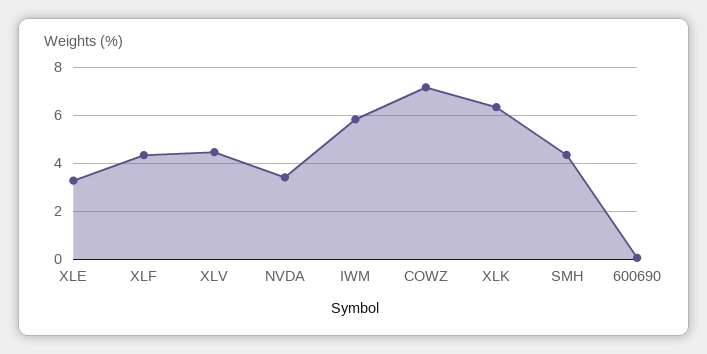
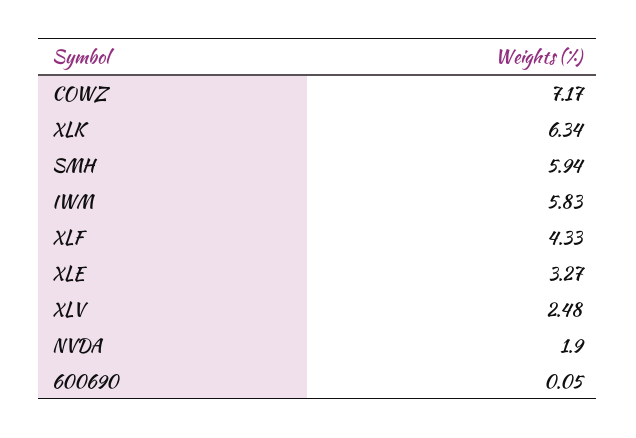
  {
    "XLE": 3.27,
    "XLF": 4.33,
-   "XLV": 4.5,
+   "XLV": 2.48,
-   "NVDA": 3.5,
+   "NVDA": 1.9,
    "IWM": 5.83,
    "COWZ": 7.17,
    "XLK": 6.34,
-   "SMH": 4.5,
+   "SMH": 5.94,
    "600690": 0.05
  }

